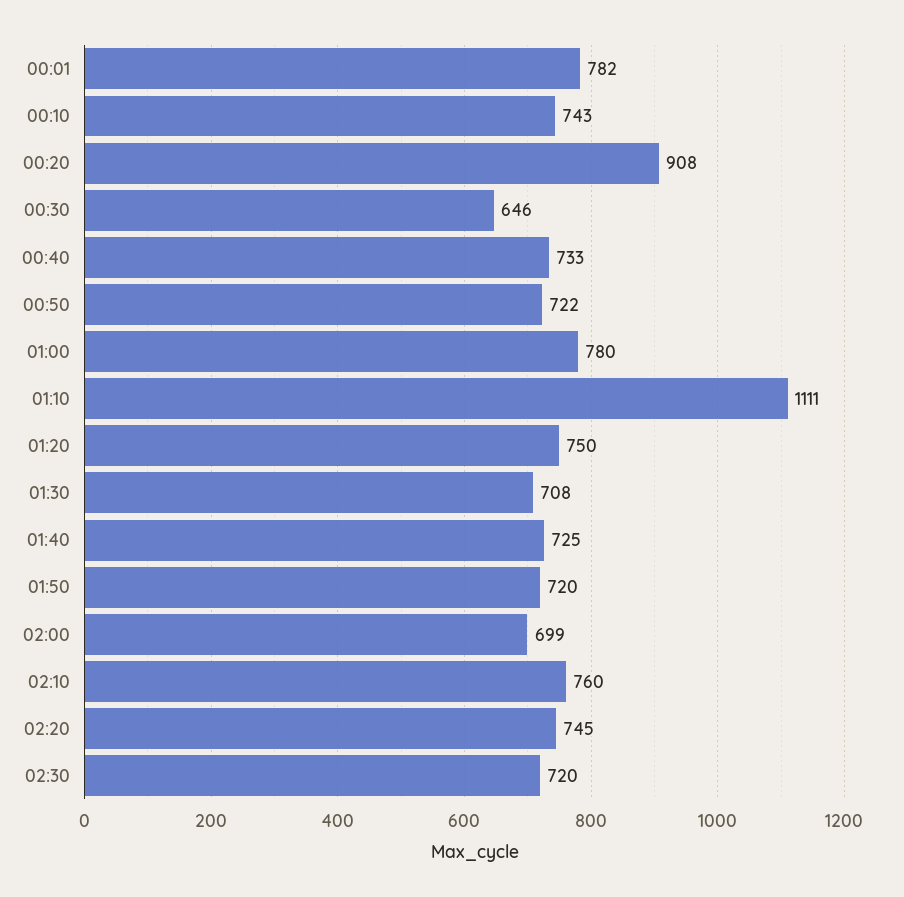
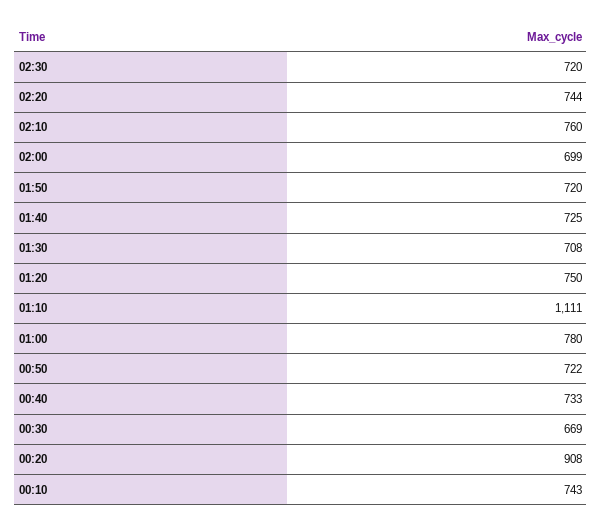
  {
-   "00:01": 782,
    "00:10": 743,
    "00:20": 908,
-   "00:30": 646,
+   "00:30": 669,
    "00:40": 733,
    "00:50": 722,
    "01:00": 780,
    "01:10": 1111,
    "01:20": 750,
    "01:30": 708,
    "01:40": 725,
    "01:50": 720,
    "02:00": 699,
    "02:10": 760,
-   "02:20": 745,
+   "02:20": 744,
    "02:30": 720
  }

